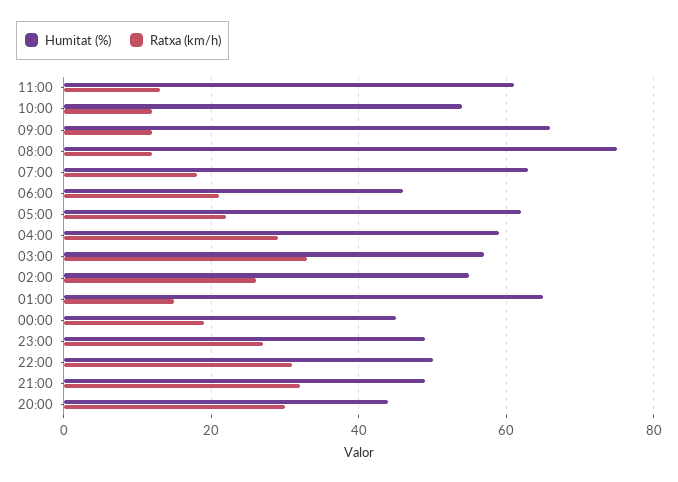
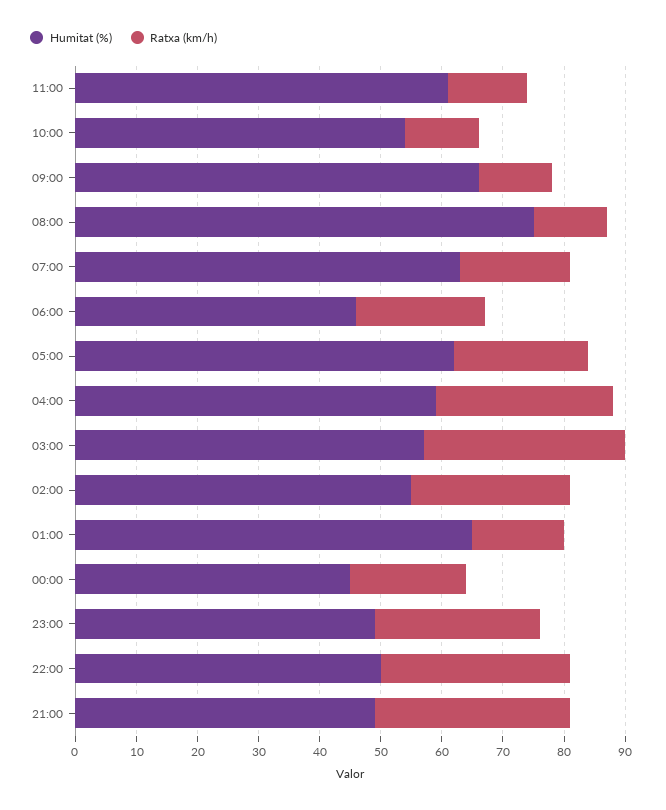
  {
    "Humitat (%)": {
      "11:00": 60,
      "10:00": 55,
      "09:00": 65,
      "08:00": 75,
      "07:00": 65,
      "06:00": 45,
      "05:00": 60,
      "04:00": 60,
      "03:00": 55,
      "02:00": 55,
      "01:00": 65,
      "00:00": 45,
      "23:00": 50,
      "22:00": 50,
-     "21:00": 50,
+     "21:00": 50
-     "20:00": 45
    },
    "Ratxa (km/h)": {
      "11:00": 15,
      "10:00": 10,
      "09:00": 10,
      "08:00": 10,
      "07:00": 20,
      "06:00": 20,
      "05:00": 20,
      "04:00": 30,
      "03:00": 35,
      "02:00": 25,
      "01:00": 15,
      "00:00": 20,
      "23:00": 25,
      "22:00": 30,
-     "21:00": 30,
+     "21:00": 30
-     "20:00": 30
    }
  }

